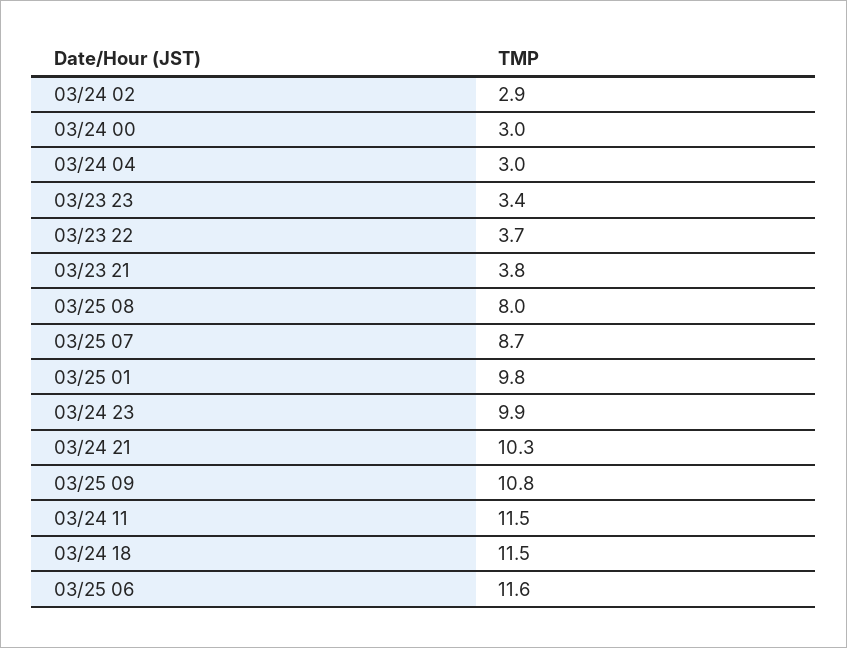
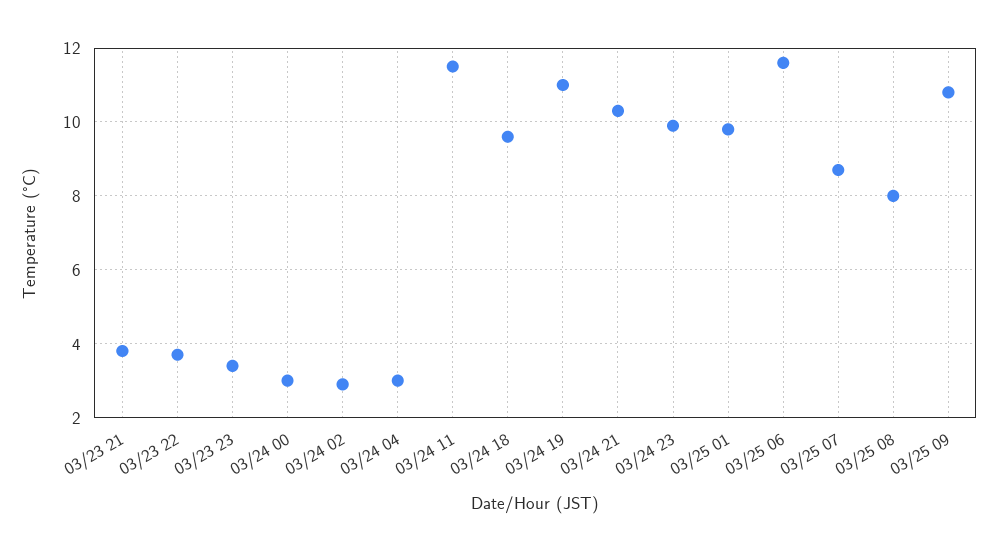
  {
    "03/24 02": 2.9,
    "03/24 00": 3,
    "03/24 04": 3,
    "03/23 23": 3.4,
    "03/23 22": 3.7,
    "03/23 21": 3.8,
    "03/25 08": 8,
    "03/25 07": 8.7,
    "03/25 01": 9.8,
    "03/24 23": 9.9,
    "03/24 21": 10.3,
    "03/25 09": 10.8,
    "03/24 11": 11.5,
-   "03/24 18": 11.5,
+   "03/24 18": 9.5,
-   "03/25 06": 11.6
+   "03/25 06": 11.6,
+   "03/24 19": 11
  }

